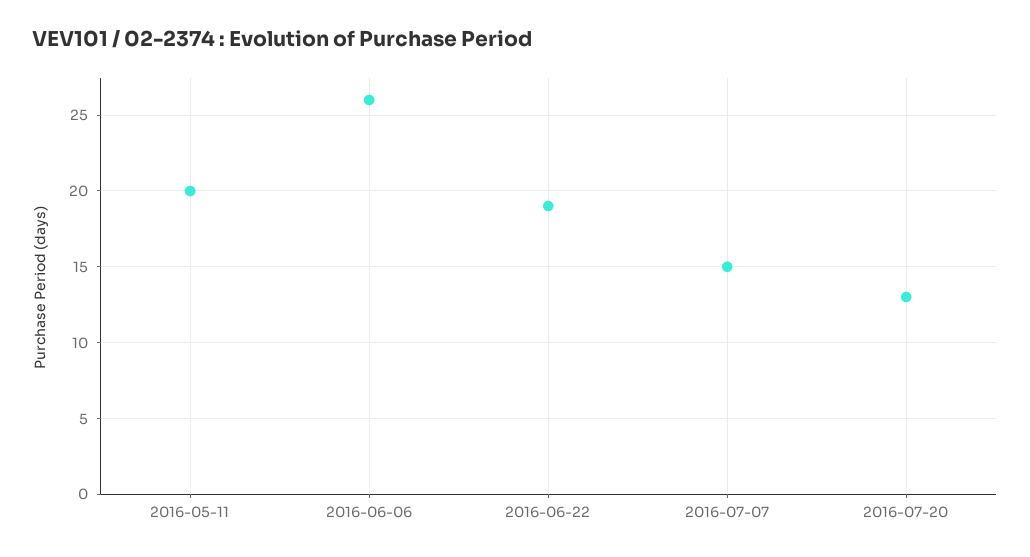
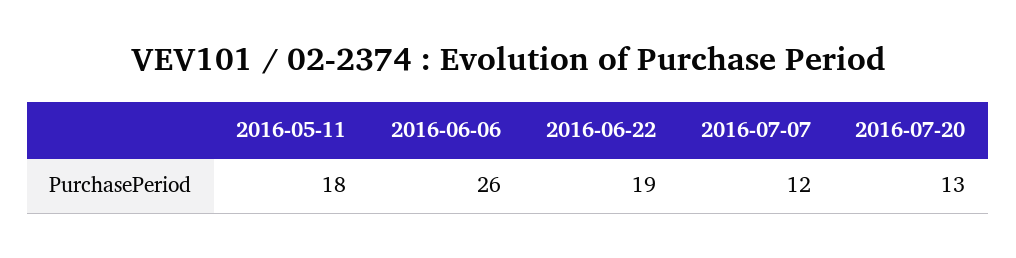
  {
-   "2016-05-11": 20,
+   "2016-05-11": 18,
    "2016-06-06": 26,
    "2016-06-22": 19,
-   "2016-07-07": 15,
+   "2016-07-07": 12,
    "2016-07-20": 13
  }

